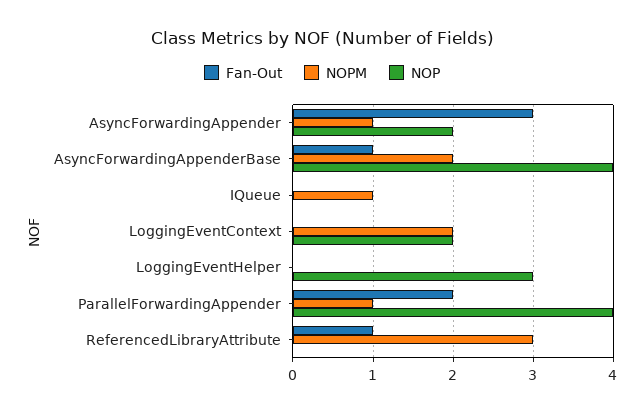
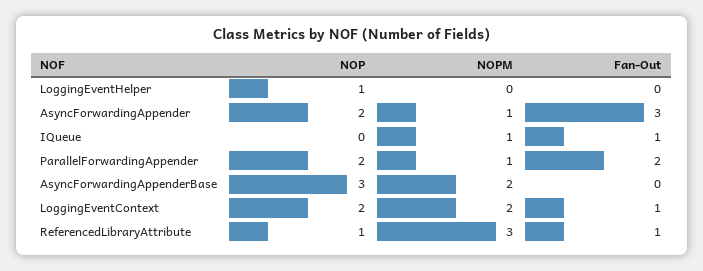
  {
    "Fan-Out": {
      "AsyncForwardingAppender": 3,
-     "AsyncForwardingAppenderBase": 1,
+     "AsyncForwardingAppenderBase": 0,
-     "IQueue": 0,
+     "IQueue": 1,
-     "LoggingEventContext": 0,
+     "LoggingEventContext": 1,
      "LoggingEventHelper": 0,
      "ParallelForwardingAppender": 2,
      "ReferencedLibraryAttribute": 1
    },
    "NOPM": {
      "AsyncForwardingAppender": 1,
      "AsyncForwardingAppenderBase": 2,
      "IQueue": 1,
      "LoggingEventContext": 2,
      "LoggingEventHelper": 0,
      "ParallelForwardingAppender": 1,
      "ReferencedLibraryAttribute": 3
    },
    "NOP": {
      "AsyncForwardingAppender": 2,
-     "AsyncForwardingAppenderBase": 4,
+     "AsyncForwardingAppenderBase": 3,
      "IQueue": 0,
      "LoggingEventContext": 2,
-     "LoggingEventHelper": 3,
+     "LoggingEventHelper": 1,
-     "ParallelForwardingAppender": 4,
+     "ParallelForwardingAppender": 2,
-     "ReferencedLibraryAttribute": 0
+     "ReferencedLibraryAttribute": 1
    }
  }

